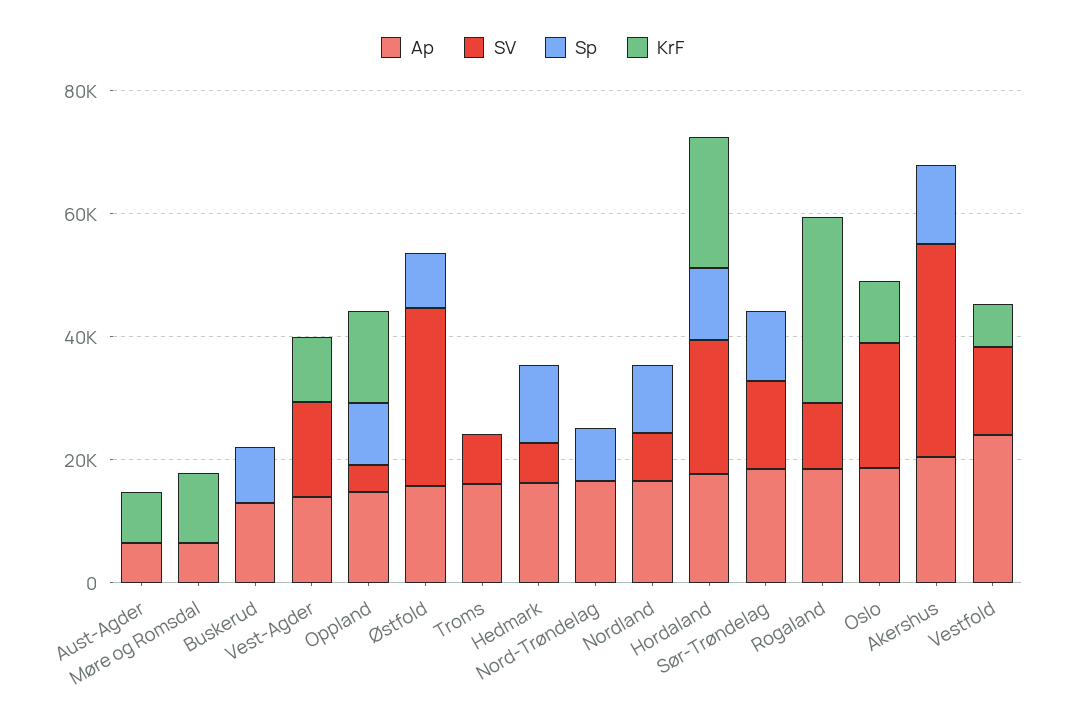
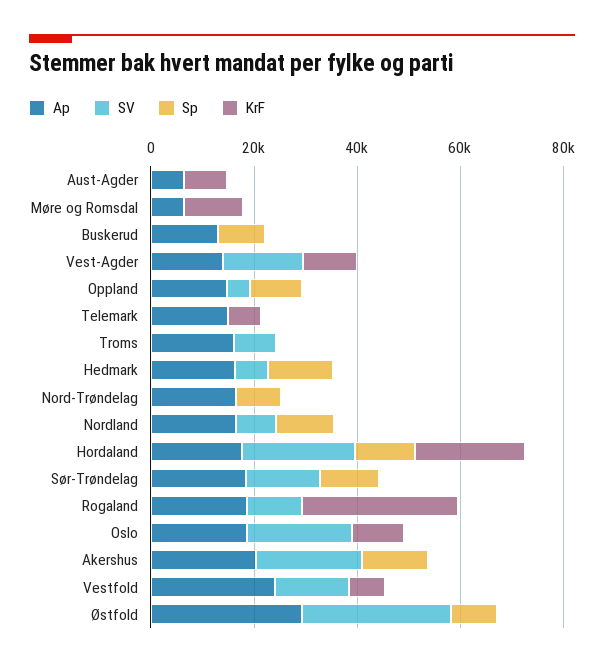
  {
    "Ap": {
      "Aust-Agder": 5000,
      "Møre og Romsdal": 5000,
      "Buskerud": 15000,
      "Vest-Agder": 15000,
      "Oppland": 15000,
-     "Østfold": 15000,
+     "Østfold": 30000,
      "Troms": 15000,
      "Hedmark": 15000,
      "Nord-Trøndelag": 15000,
      "Nordland": 15000,
      "Hordaland": 20000,
      "Sør-Trøndelag": 20000,
      "Rogaland": 20000,
      "Oslo": 20000,
      "Akershus": 20000,
-     "Vestfold": 25000
+     "Vestfold": 25000,
+     "Telemark": 15000
    },
    "SV": {
      "Aust-Agder": 0,
      "Møre og Romsdal": 0,
      "Buskerud": 0,
      "Vest-Agder": 15000,
      "Oppland": 5000,
      "Østfold": 30000,
      "Troms": 10000,
      "Hedmark": 5000,
      "Nord-Trøndelag": 0,
      "Nordland": 10000,
      "Hordaland": 20000,
      "Sør-Trøndelag": 15000,
      "Rogaland": 10000,
      "Oslo": 20000,
-     "Akershus": 35000,
+     "Akershus": 20000,
-     "Vestfold": 15000
+     "Vestfold": 15000,
+     "Telemark": 0
    },
    "Sp": {
      "Aust-Agder": 0,
      "Møre og Romsdal": 0,
      "Buskerud": 10000,
      "Vest-Agder": 0,
      "Oppland": 10000,
      "Østfold": 10000,
      "Troms": 0,
      "Hedmark": 15000,
      "Nord-Trøndelag": 10000,
      "Nordland": 10000,
      "Hordaland": 10000,
      "Sør-Trøndelag": 10000,
      "Rogaland": 0,
      "Oslo": 0,
      "Akershus": 15000,
-     "Vestfold": 0
+     "Vestfold": 0,
+     "Telemark": 0
    },
    "KrF": {
      "Aust-Agder": 10000,
      "Møre og Romsdal": 10000,
      "Buskerud": 0,
      "Vest-Agder": 10000,
-     "Oppland": 15000,
+     "Oppland": 0,
      "Østfold": 0,
      "Troms": 0,
      "Hedmark": 0,
      "Nord-Trøndelag": 0,
      "Nordland": 0,
      "Hordaland": 20000,
      "Sør-Trøndelag": 0,
      "Rogaland": 30000,
      "Oslo": 10000,
      "Akershus": 0,
-     "Vestfold": 5000
+     "Vestfold": 5000,
+     "Telemark": 5000
    }
  }

